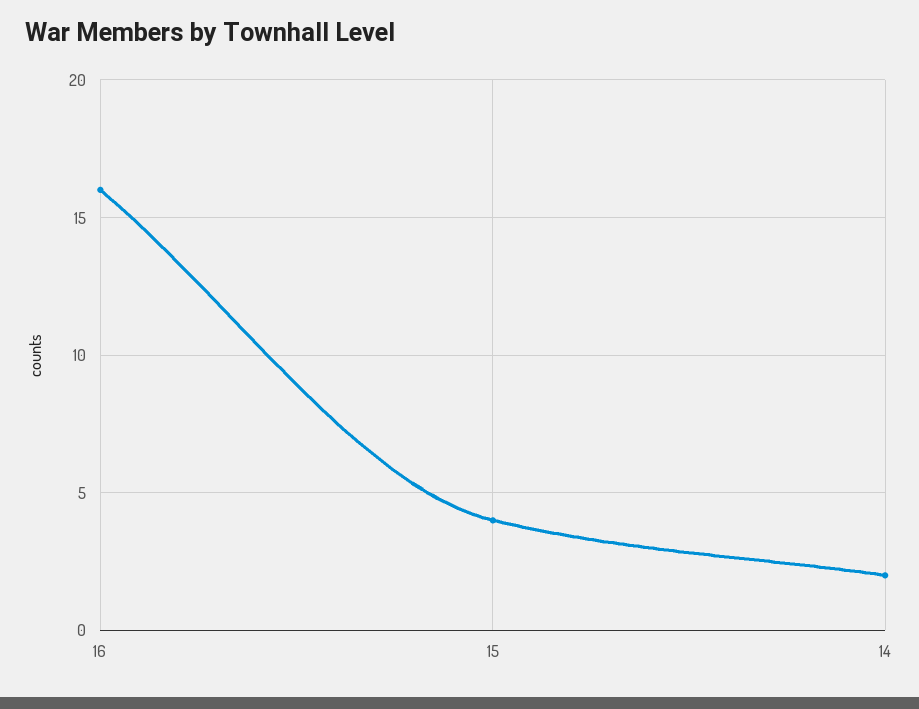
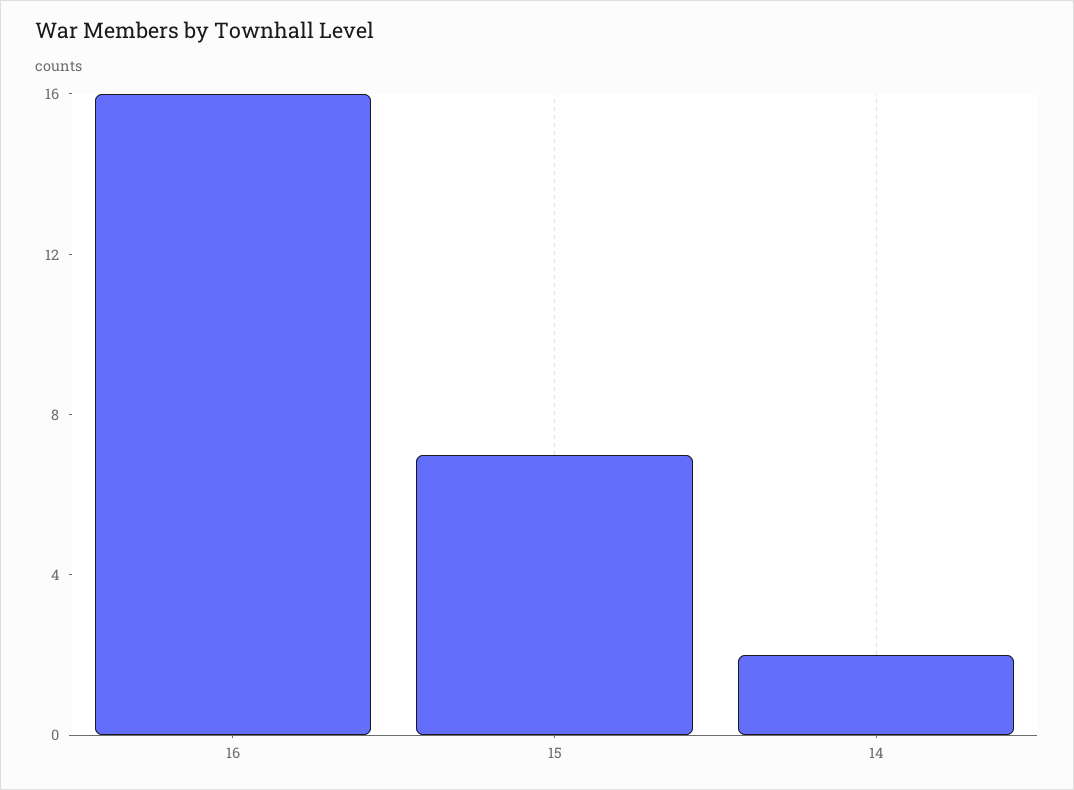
  {
    "16": 16,
-   "15": 4,
+   "15": 7,
    "14": 2
  }

